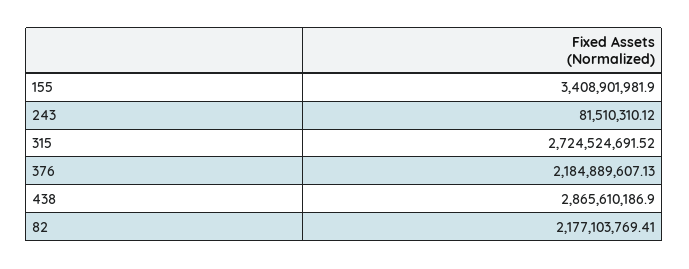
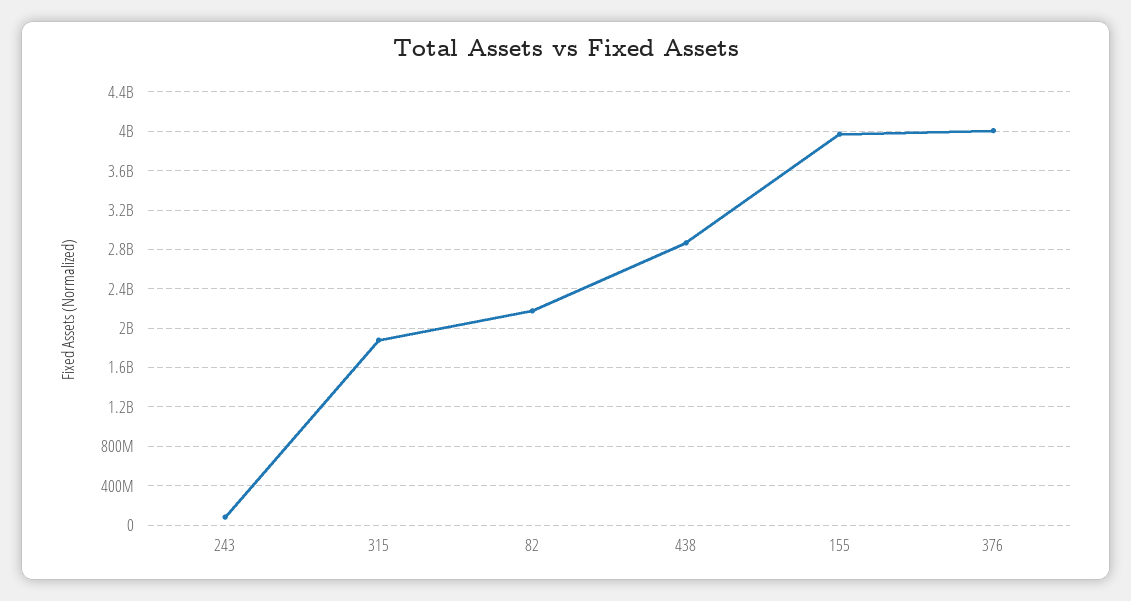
  {
-   "155": 3408901981.9,
+   "155": 4000000000,
    "243": 81510310.12,
-   "315": 2724524691.52,
+   "315": 1900000000,
-   "376": 2184889607.13,
+   "376": 4000000000,
    "438": 2865610186.9,
    "82": 2177103769.41
  }

